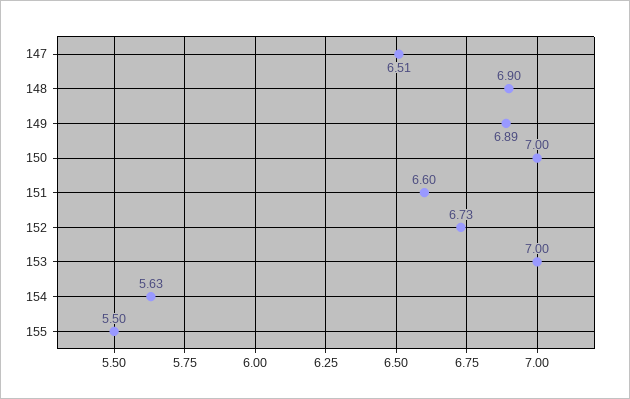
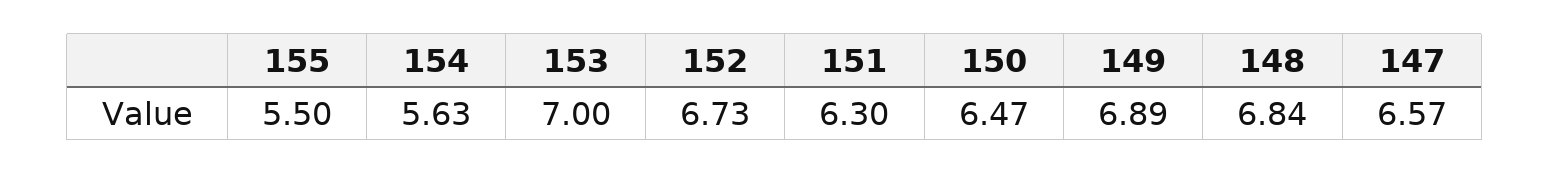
  {
-   "147": 6.51,
+   "147": 6.57,
-   "148": 6.9,
+   "148": 6.84,
    "149": 6.89,
-   "150": 7,
+   "150": 6.47,
-   "151": 6.6,
+   "151": 6.3,
    "152": 6.73,
    "153": 7,
    "154": 5.63,
    "155": 5.5
  }

